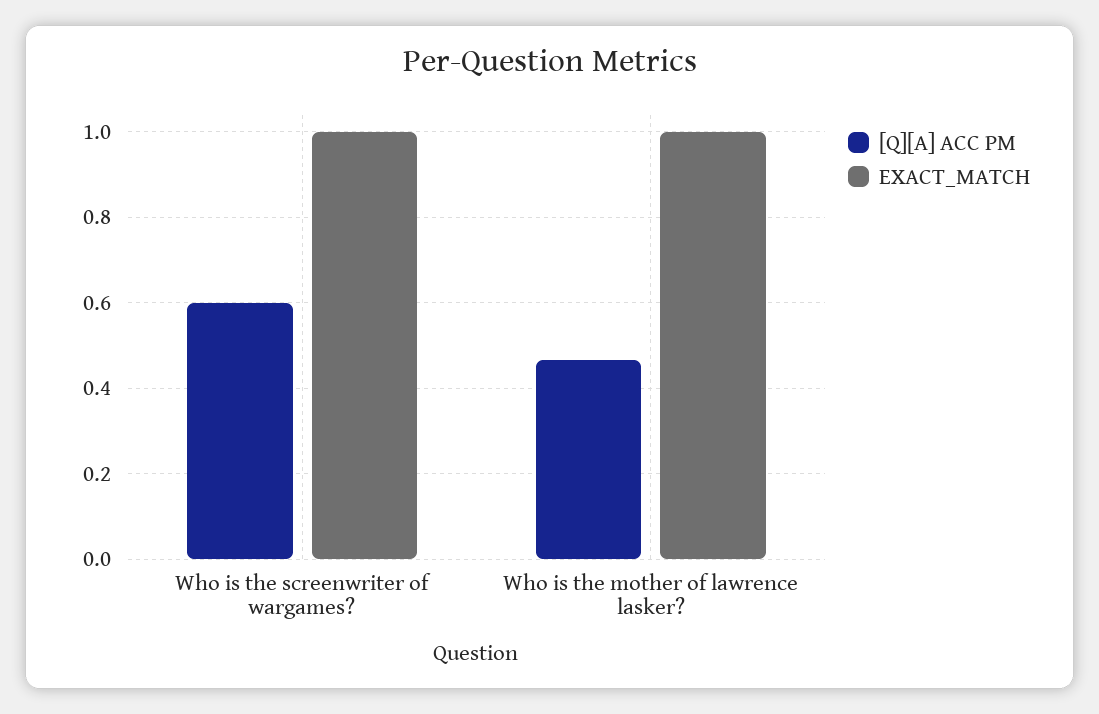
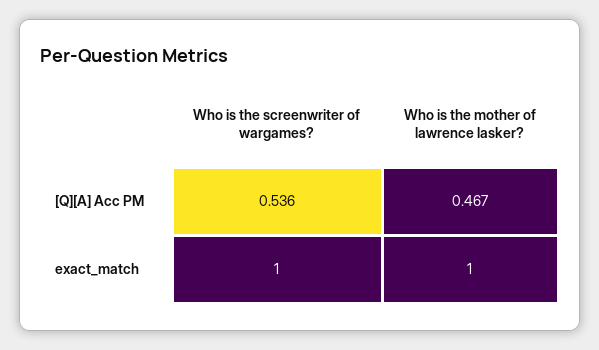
  {
    "[Q][A] ACC PM": {
-     "Who is the screenwriter of wargames?": 0.6,
+     "Who is the screenwriter of wargames?": 0.536,
      "Who is the mother of lawrence lasker?": 0.467
    },
    "EXACT_MATCH": {
      "Who is the screenwriter of wargames?": 1,
      "Who is the mother of lawrence lasker?": 1
    }
  }

